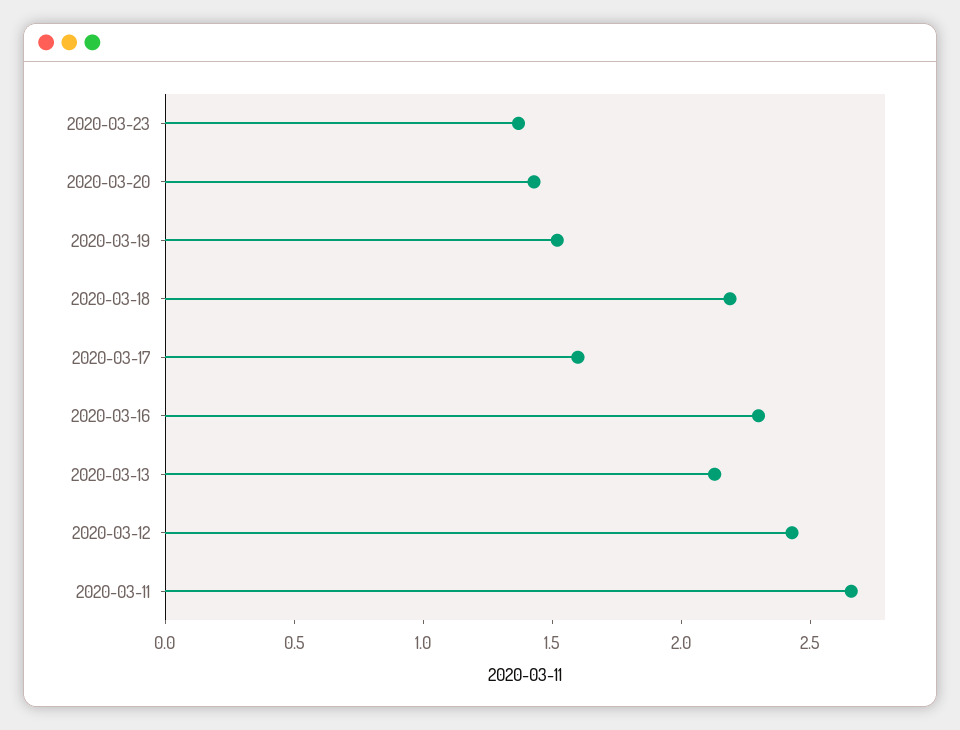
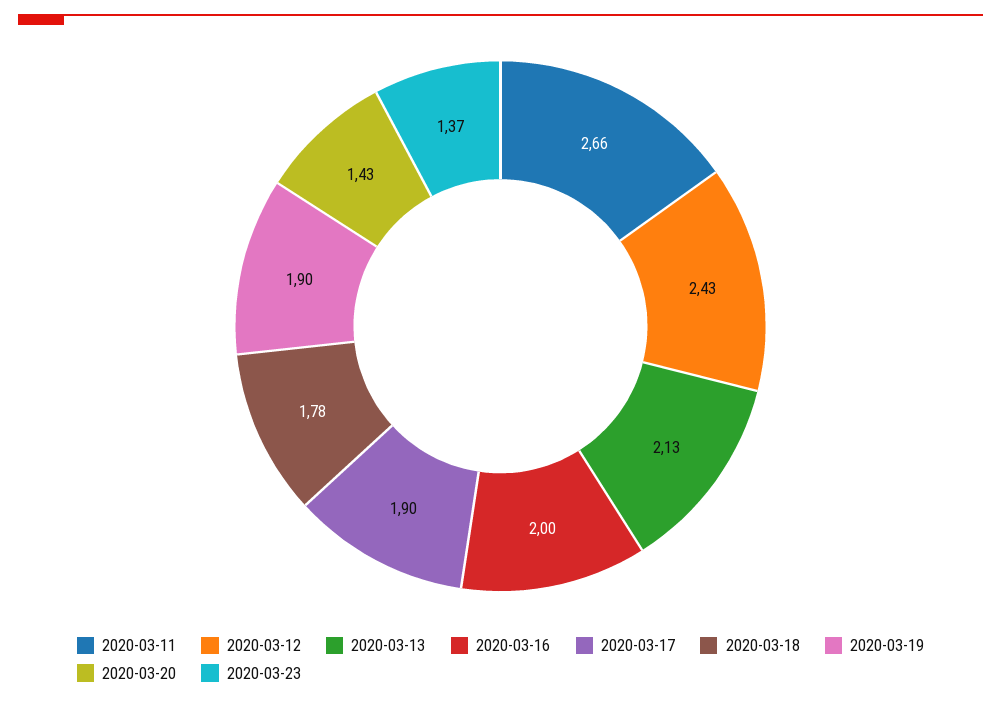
  {
    "2020-03-23": 1.37,
    "2020-03-20": 1.43,
-   "2020-03-19": 1.5,
+   "2020-03-19": 1.9,
-   "2020-03-18": 2.2,
+   "2020-03-18": 1.78,
-   "2020-03-17": 1.6,
+   "2020-03-17": 1.9,
-   "2020-03-16": 2.3,
+   "2020-03-16": 2,
    "2020-03-13": 2.13,
    "2020-03-12": 2.43,
    "2020-03-11": 2.66
  }

